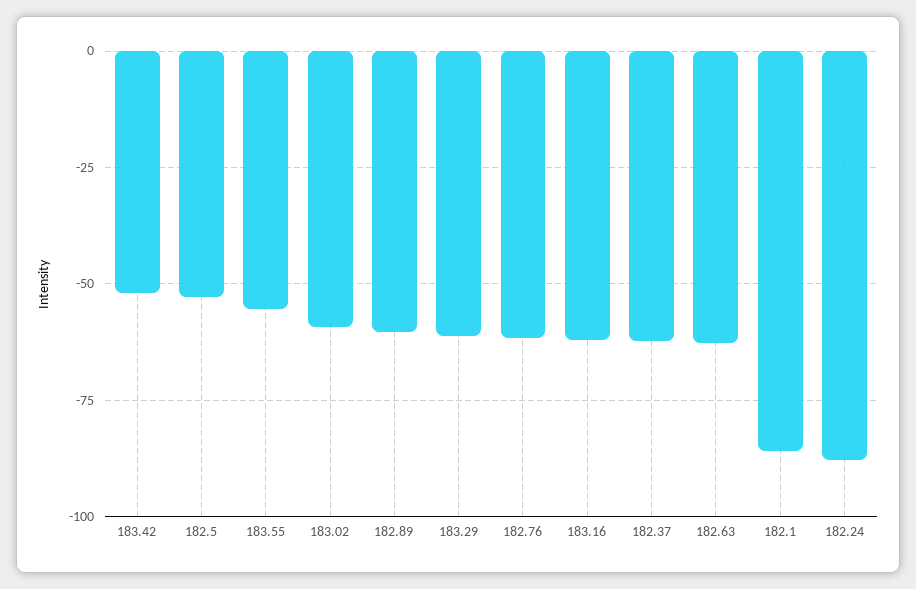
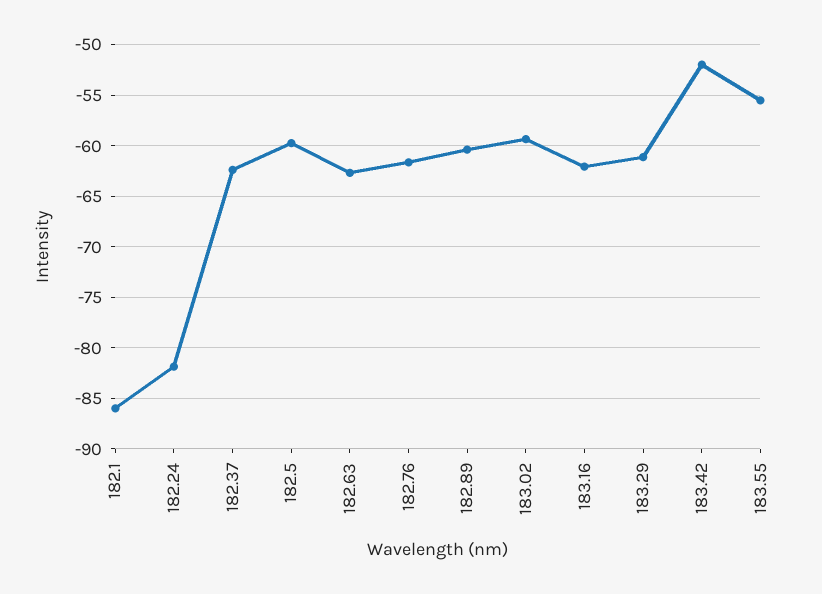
  {
    "183.42": -52,
-   "182.5": -52.5,
+   "182.5": -60,
    "183.55": -56,
    "183.02": -59,
    "182.89": -60,
    "183.29": -61,
    "182.76": -62,
    "183.16": -62,
    "182.37": -62,
    "182.63": -63,
    "182.1": -86,
-   "182.24": -87.5
+   "182.24": -82
  }

